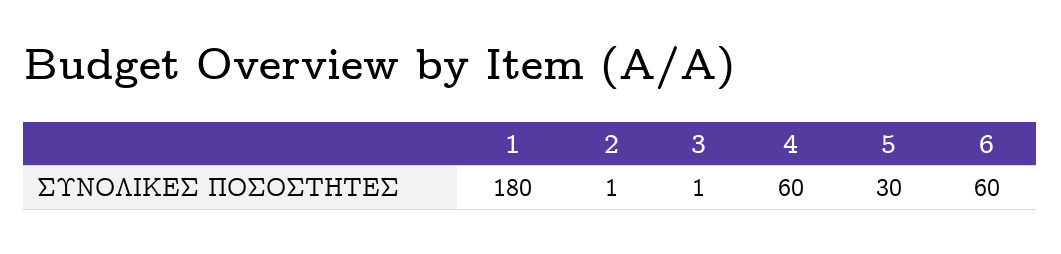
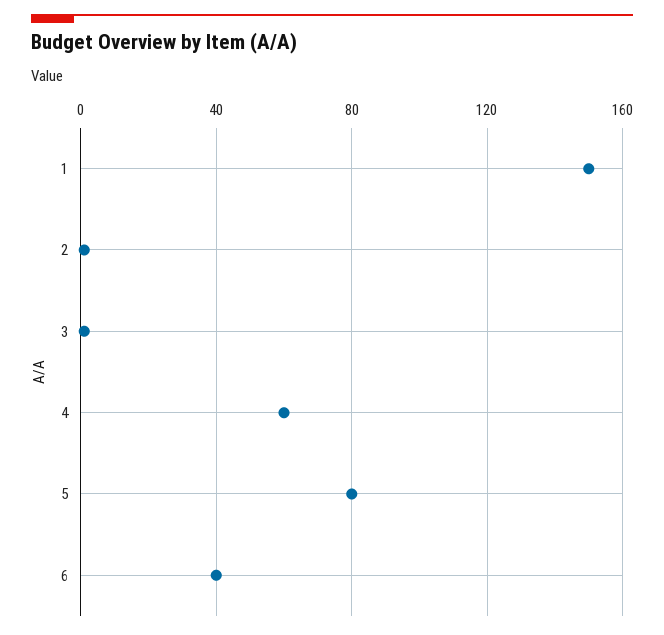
  {
-   "1": 180,
+   "1": 150,
    "2": 1,
    "3": 1,
    "4": 60,
-   "5": 30,
+   "5": 80,
-   "6": 60
+   "6": 40
  }

